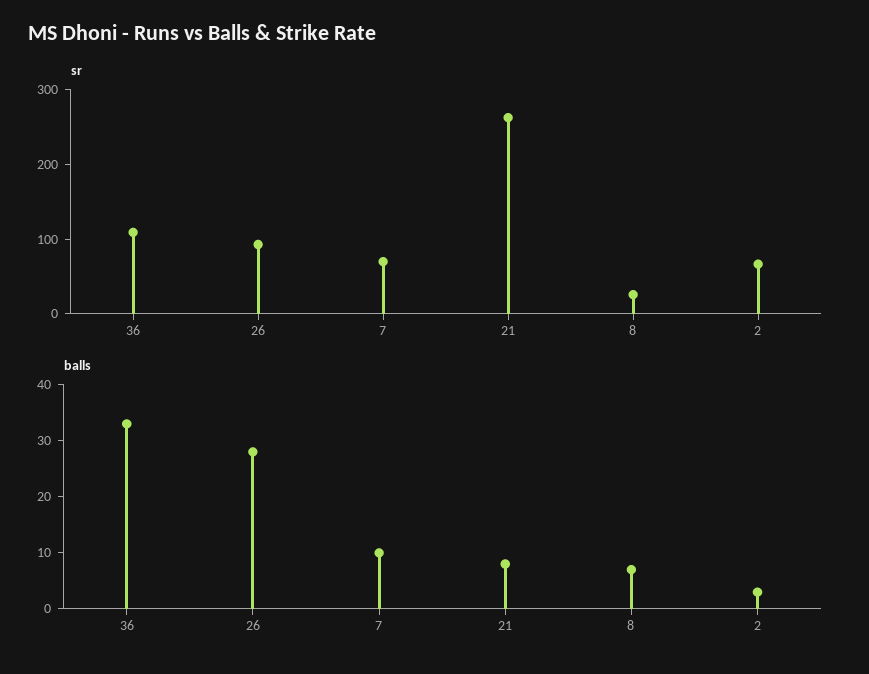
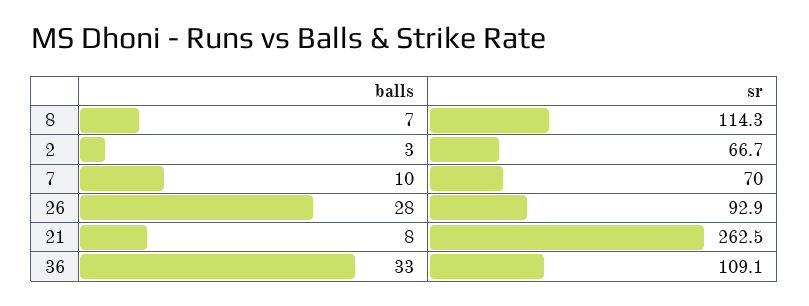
  {
    "sr": {
      "36": 109.1,
      "26": 92.9,
      "7": 70,
      "21": 262.5,
-     "8": 20,
+     "8": 114.3,
      "2": 66.7
    },
    "balls": {
      "36": 33,
      "26": 28,
      "7": 10,
      "21": 8,
      "8": 7,
      "2": 3
    }
  }

